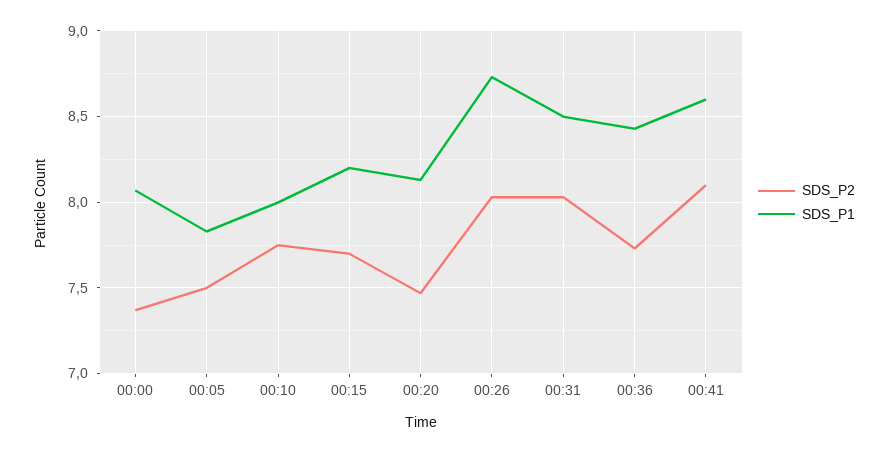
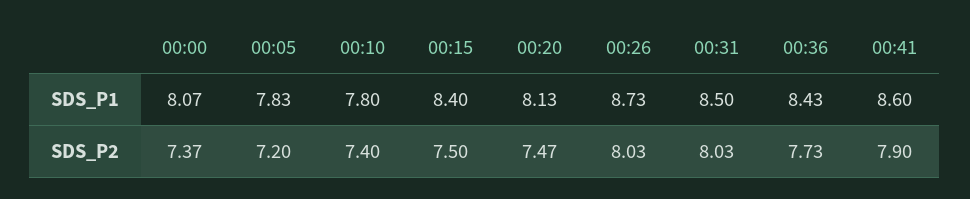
  {
    "SDS_P2": {
      "00:00": 7.37,
-     "00:05": 7.5,
+     "00:05": 7.2,
-     "00:10": 7.75,
+     "00:10": 7.4,
-     "00:15": 7.7,
+     "00:15": 7.5,
      "00:20": 7.47,
      "00:26": 8.03,
      "00:31": 8.03,
      "00:36": 7.73,
-     "00:41": 8.1
+     "00:41": 7.9
    },
    "SDS_P1": {
      "00:00": 8.07,
      "00:05": 7.83,
-     "00:10": 8,
+     "00:10": 7.8,
-     "00:15": 8.2,
+     "00:15": 8.4,
      "00:20": 8.13,
      "00:26": 8.73,
      "00:31": 8.5,
      "00:36": 8.43,
      "00:41": 8.6
    }
  }

